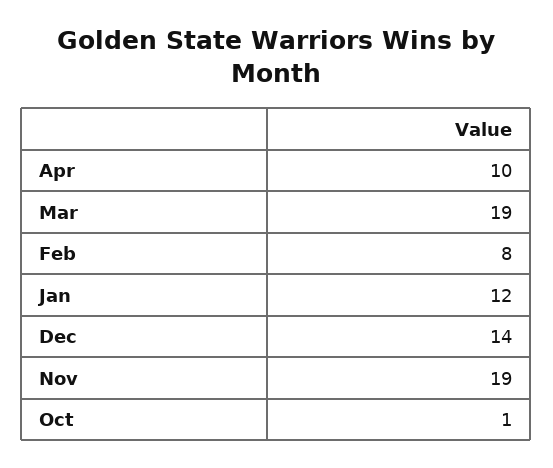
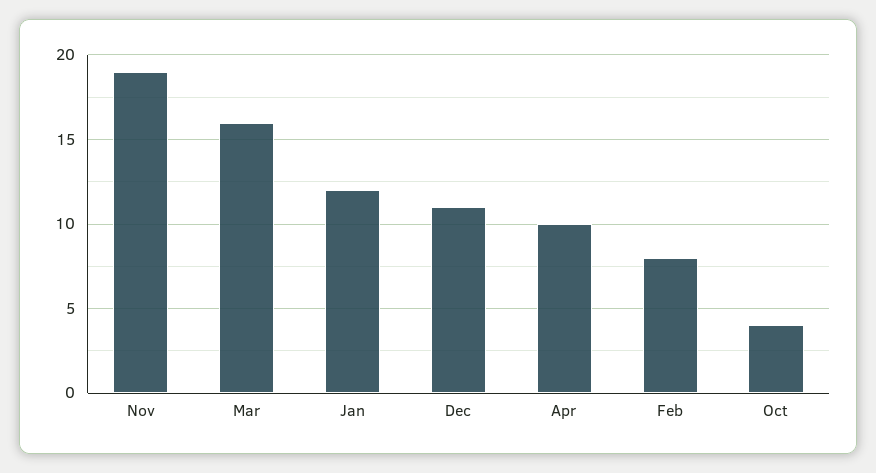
  {
    "Apr": 10,
-   "Mar": 19,
+   "Mar": 16,
    "Feb": 8,
    "Jan": 12,
-   "Dec": 14,
+   "Dec": 11,
    "Nov": 19,
-   "Oct": 1
+   "Oct": 4
  }

